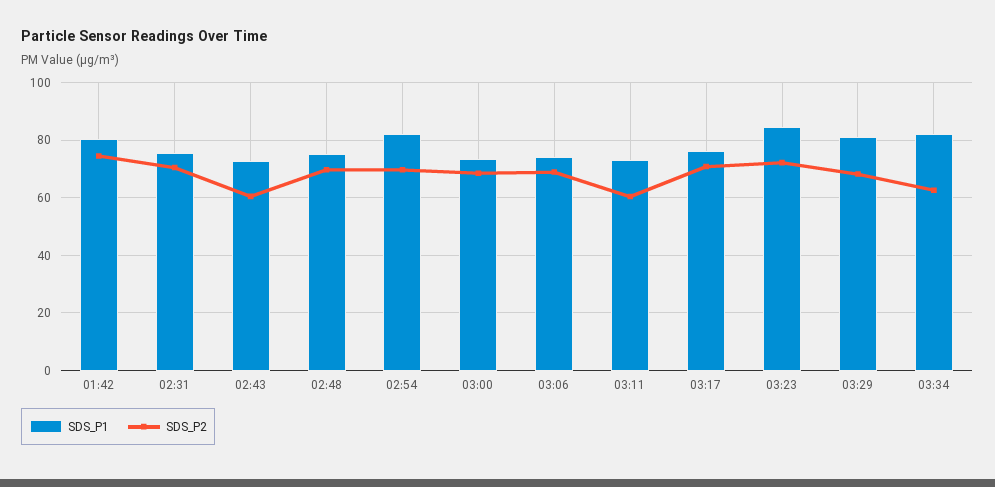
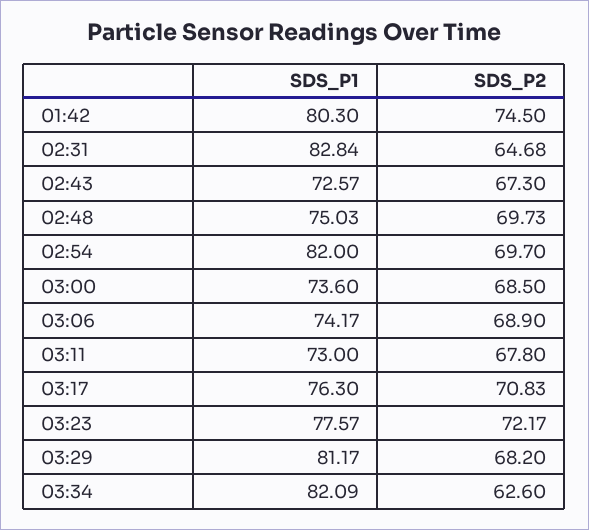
  {
    "SDS_P1": {
      "01:42": 80.3,
-     "02:31": 75,
+     "02:31": 82.84,
      "02:43": 72.57,
      "02:48": 75.03,
      "02:54": 82,
      "03:00": 73.6,
      "03:06": 74.17,
      "03:11": 73,
      "03:17": 76.3,
-     "03:23": 85,
+     "03:23": 77.57,
      "03:29": 81.17,
      "03:34": 82.09
    },
    "SDS_P2": {
      "01:42": 74.5,
-     "02:31": 70,
+     "02:31": 64.68,
-     "02:43": 60,
+     "02:43": 67.3,
      "02:48": 69.73,
      "02:54": 69.7,
      "03:00": 68.5,
      "03:06": 68.9,
-     "03:11": 60,
+     "03:11": 67.8,
      "03:17": 70.83,
      "03:23": 72.17,
      "03:29": 68.2,
      "03:34": 62.6
    }
  }

